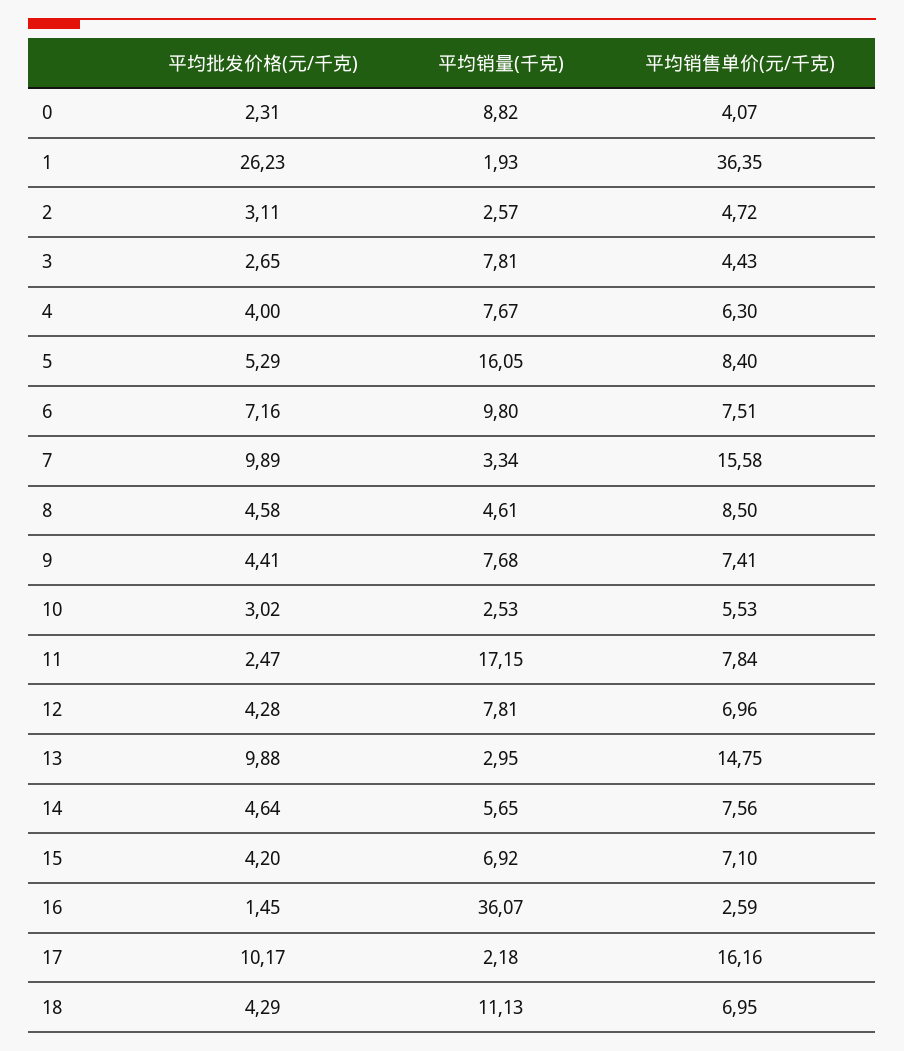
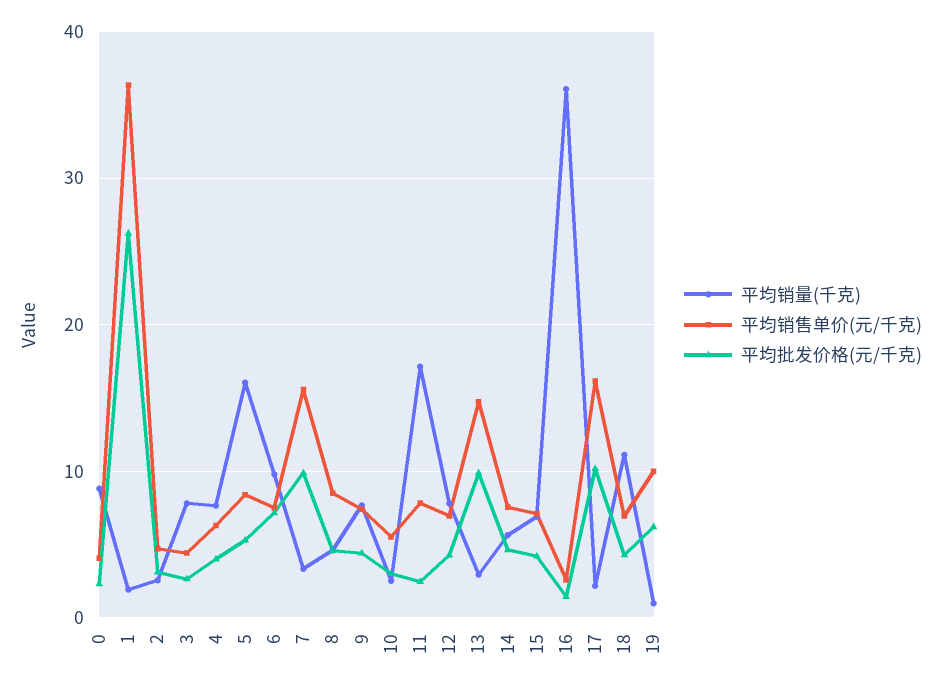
  {
    "平均批发价格(元/千克)": {
      "0": 2.31,
      "1": 26.23,
      "2": 3.11,
      "3": 2.65,
      "4": 4,
      "5": 5.29,
      "6": 7.16,
      "7": 9.89,
      "8": 4.58,
      "9": 4.41,
      "10": 3.02,
      "11": 2.47,
      "12": 4.28,
      "13": 9.88,
      "14": 4.64,
      "15": 4.2,
      "16": 1.45,
      "17": 10.17,
-     "18": 4.29
+     "18": 4.29,
+     "19": 6
    },
    "平均销量(千克)": {
      "0": 8.82,
      "1": 1.93,
      "2": 2.57,
      "3": 7.81,
      "4": 7.67,
      "5": 16.05,
      "6": 9.8,
      "7": 3.34,
      "8": 4.61,
      "9": 7.68,
      "10": 2.53,
      "11": 17.15,
      "12": 7.81,
      "13": 2.95,
      "14": 5.65,
      "15": 6.92,
      "16": 36.07,
      "17": 2.18,
-     "18": 11.13
+     "18": 11.13,
+     "19": 1
    },
    "平均销售单价(元/千克)": {
      "0": 4.07,
      "1": 36.35,
      "2": 4.72,
      "3": 4.43,
      "4": 6.3,
      "5": 8.4,
      "6": 7.51,
      "7": 15.58,
      "8": 8.5,
      "9": 7.41,
      "10": 5.53,
      "11": 7.84,
      "12": 6.96,
      "13": 14.75,
      "14": 7.56,
      "15": 7.1,
      "16": 2.59,
      "17": 16.16,
-     "18": 6.95
+     "18": 6.95,
+     "19": 10
    }
  }

